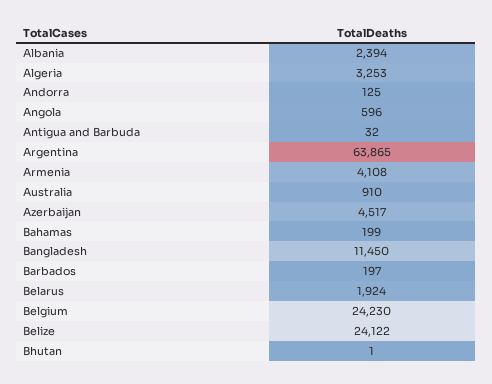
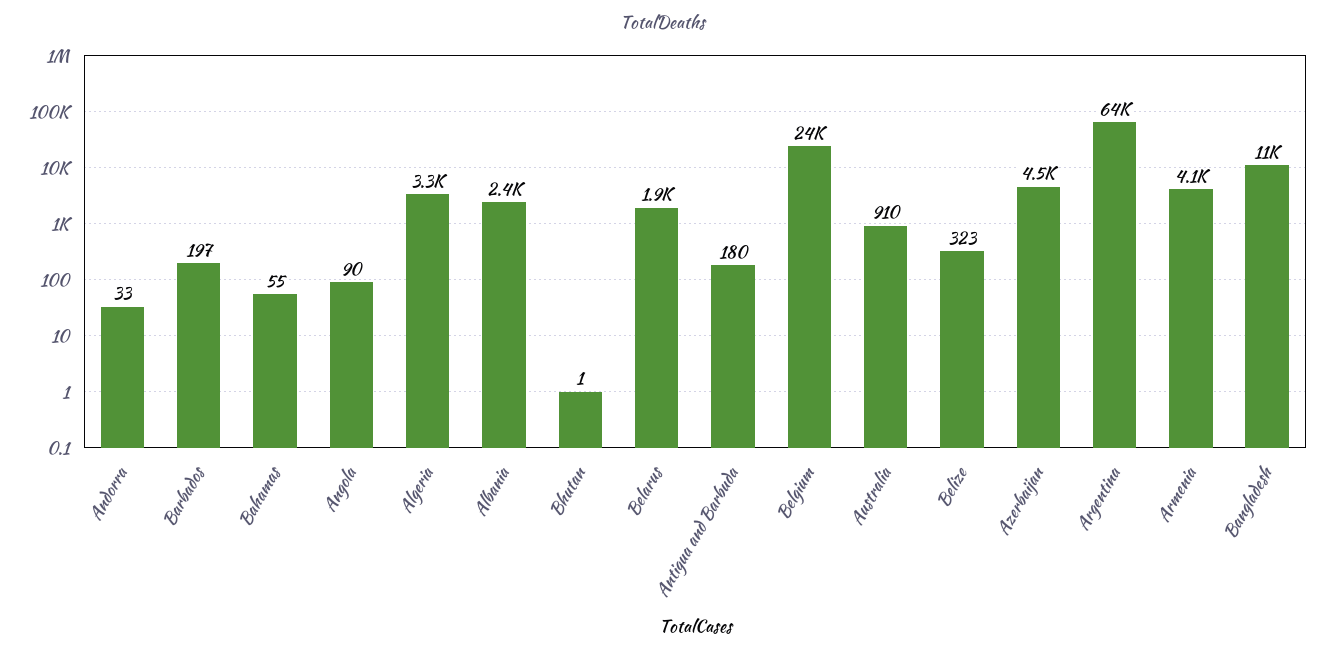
  {
    "Albania": 2394,
    "Algeria": 3253,
-   "Andorra": 125,
+   "Andorra": 33,
-   "Angola": 596,
+   "Angola": 90,
-   "Antigua and Barbuda": 32,
+   "Antigua and Barbuda": 180,
    "Argentina": 63865,
    "Armenia": 4108,
    "Australia": 910,
    "Azerbaijan": 4517,
-   "Bahamas": 199,
+   "Bahamas": 55,
    "Bangladesh": 11450,
    "Barbados": 197,
    "Belarus": 1924,
    "Belgium": 24230,
-   "Belize": 24122,
+   "Belize": 323,
    "Bhutan": 1
  }

